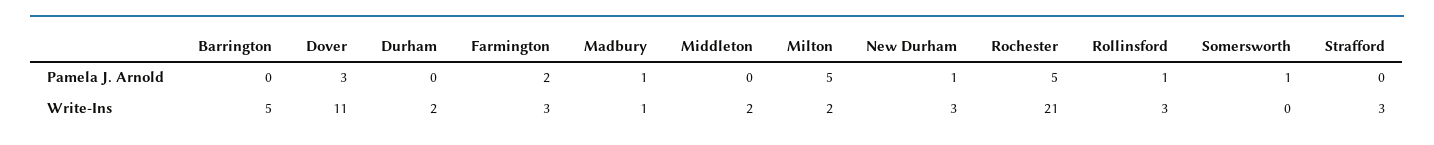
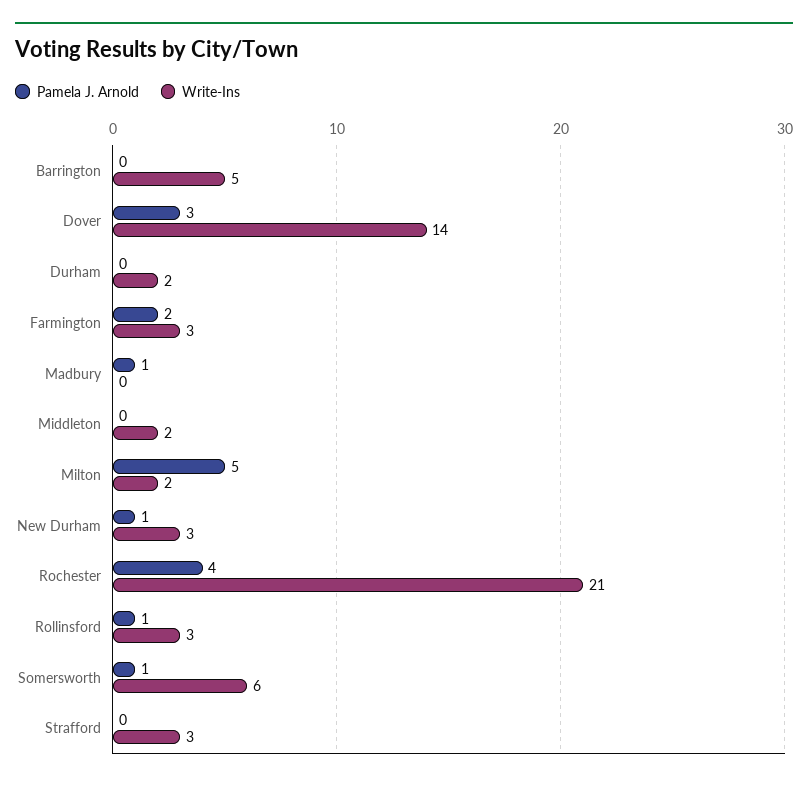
  {
    "Pamela J. Arnold": {
      "Barrington": 0,
      "Dover": 3,
      "Durham": 0,
      "Farmington": 2,
      "Madbury": 1,
      "Middleton": 0,
      "Milton": 5,
      "New Durham": 1,
-     "Rochester": 5,
+     "Rochester": 4,
      "Rollinsford": 1,
      "Somersworth": 1,
      "Strafford": 0
    },
    "Write-Ins": {
      "Barrington": 5,
-     "Dover": 11,
+     "Dover": 14,
      "Durham": 2,
      "Farmington": 3,
-     "Madbury": 1,
+     "Madbury": 0,
      "Middleton": 2,
      "Milton": 2,
      "New Durham": 3,
      "Rochester": 21,
      "Rollinsford": 3,
-     "Somersworth": 0,
+     "Somersworth": 6,
      "Strafford": 3
    }
  }

